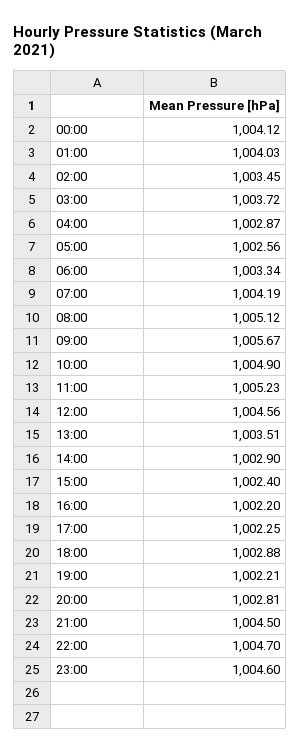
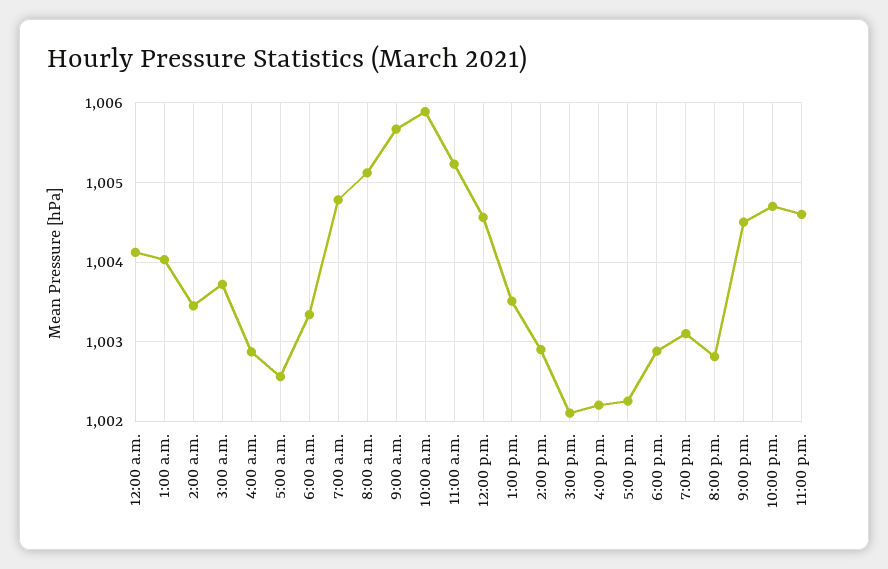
  {
    "00:00": 1004.12,
    "01:00": 1004.03,
    "02:00": 1003.45,
    "03:00": 1003.72,
    "04:00": 1002.87,
    "05:00": 1002.56,
    "06:00": 1003.34,
-   "07:00": 1004.19,
+   "07:00": 1004.8,
    "08:00": 1005.12,
    "09:00": 1005.67,
-   "10:00": 1004.9,
+   "10:00": 1005.9,
    "11:00": 1005.23,
    "12:00": 1004.56,
    "13:00": 1003.51,
    "14:00": 1002.9,
-   "15:00": 1002.4,
+   "15:00": 1002.1,
    "16:00": 1002.2,
    "17:00": 1002.25,
    "18:00": 1002.88,
-   "19:00": 1002.21,
+   "19:00": 1003.1,
    "20:00": 1002.81,
    "21:00": 1004.5,
    "22:00": 1004.7,
    "23:00": 1004.6
  }

